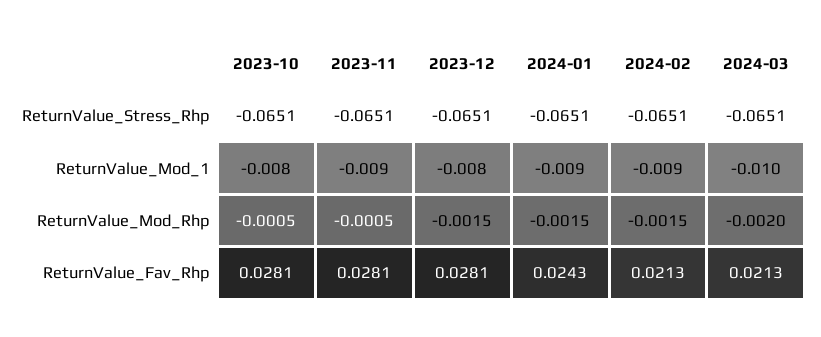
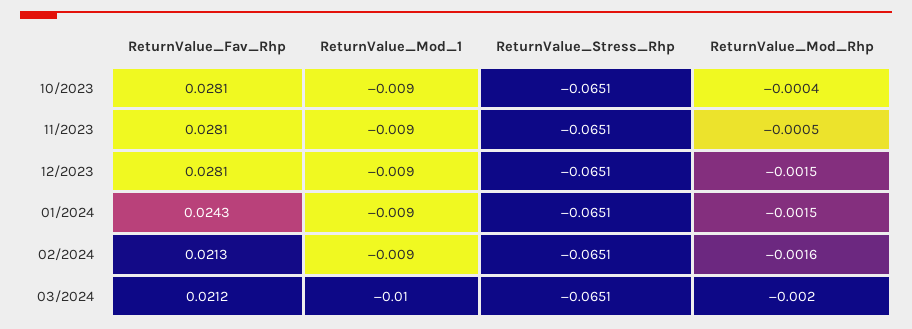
  {
    "2023-10": {
      "ReturnValue_Stress_Rhp": -0.0651,
-     "ReturnValue_Mod_1": -0.008,
+     "ReturnValue_Mod_1": -0.009,
-     "ReturnValue_Mod_Rhp": -0.0005,
+     "ReturnValue_Mod_Rhp": -0.0004,
      "ReturnValue_Fav_Rhp": 0.0281
    },
    "2023-11": {
      "ReturnValue_Stress_Rhp": -0.0651,
      "ReturnValue_Mod_1": -0.009,
      "ReturnValue_Mod_Rhp": -0.0005,
      "ReturnValue_Fav_Rhp": 0.0281
    },
    "2023-12": {
      "ReturnValue_Stress_Rhp": -0.0651,
-     "ReturnValue_Mod_1": -0.008,
+     "ReturnValue_Mod_1": -0.009,
      "ReturnValue_Mod_Rhp": -0.0015,
      "ReturnValue_Fav_Rhp": 0.0281
    },
    "2024-01": {
      "ReturnValue_Stress_Rhp": -0.0651,
      "ReturnValue_Mod_1": -0.009,
      "ReturnValue_Mod_Rhp": -0.0015,
      "ReturnValue_Fav_Rhp": 0.0243
    },
    "2024-02": {
      "ReturnValue_Stress_Rhp": -0.0651,
      "ReturnValue_Mod_1": -0.009,
-     "ReturnValue_Mod_Rhp": -0.0015,
+     "ReturnValue_Mod_Rhp": -0.0016,
      "ReturnValue_Fav_Rhp": 0.0213
    },
    "2024-03": {
      "ReturnValue_Stress_Rhp": -0.0651,
      "ReturnValue_Mod_1": -0.01,
      "ReturnValue_Mod_Rhp": -0.002,
-     "ReturnValue_Fav_Rhp": 0.0213
+     "ReturnValue_Fav_Rhp": 0.0212
    }
  }

